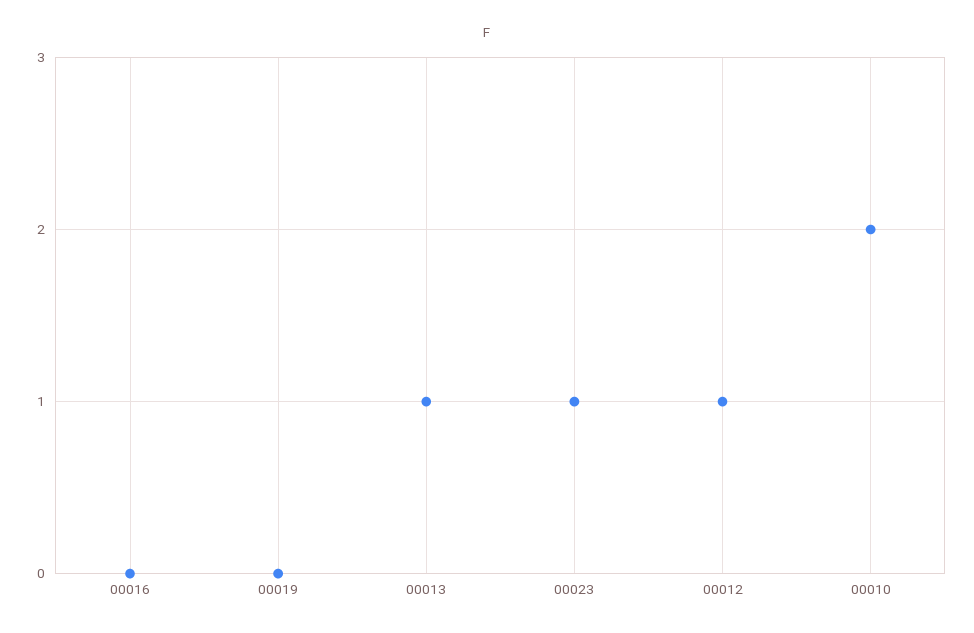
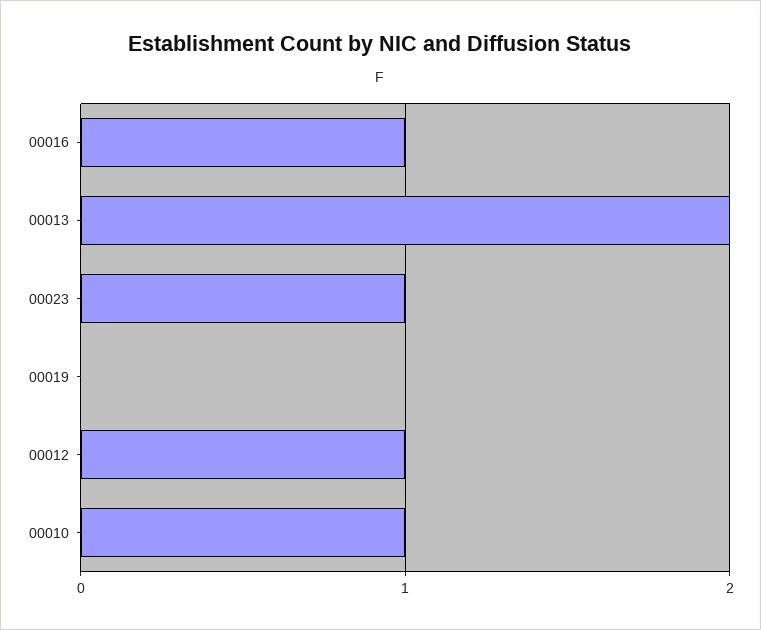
  {
-   "00016": 0,
+   "00016": 1,
    "00019": 0,
-   "00013": 1,
+   "00013": 2,
    "00023": 1,
    "00012": 1,
-   "00010": 2
+   "00010": 1
  }

